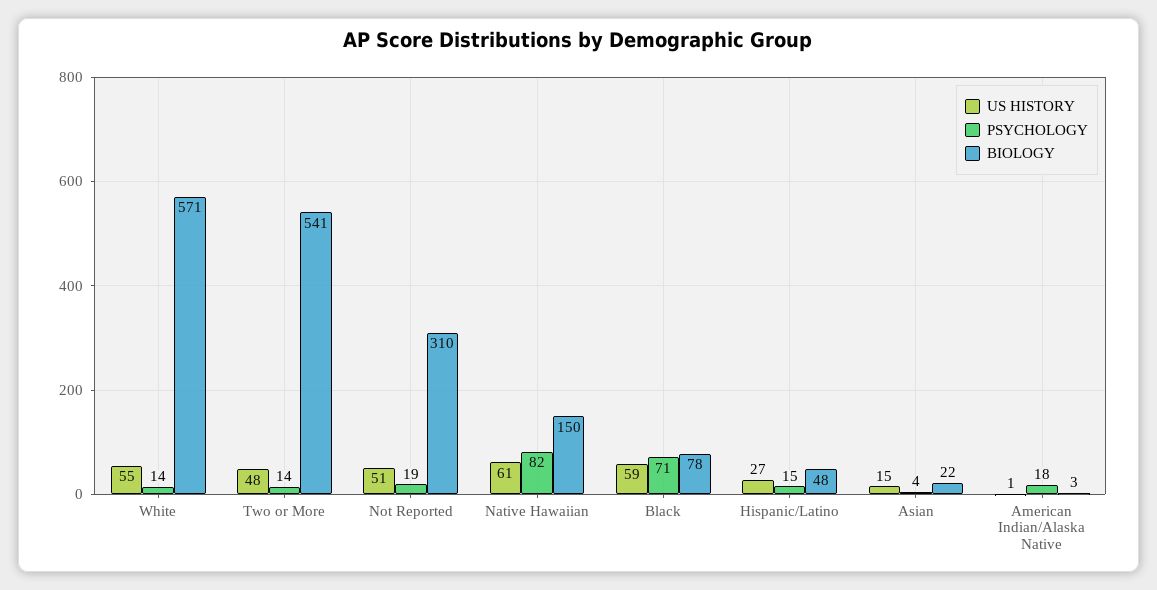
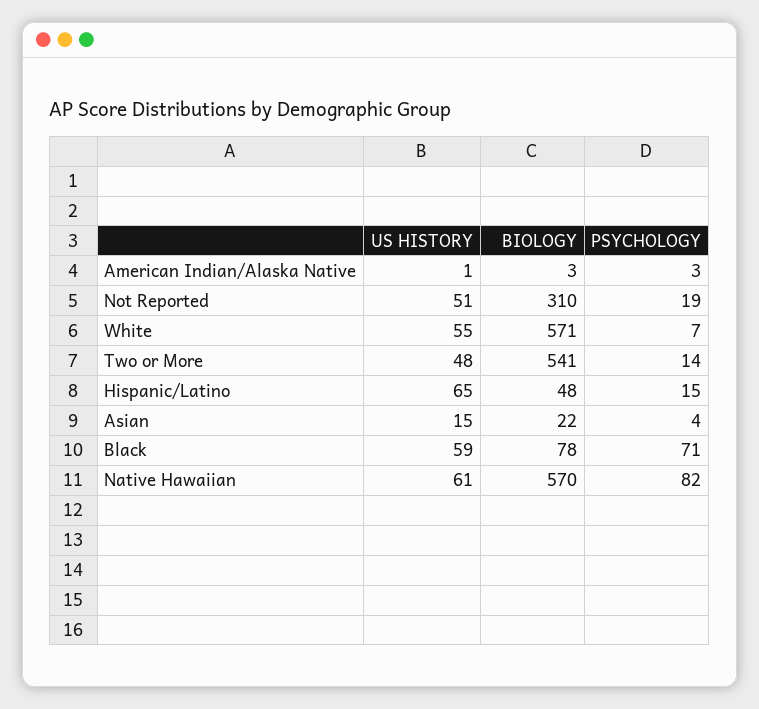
  {
    "US HISTORY": {
      "White": 55,
      "Two or More": 48,
      "Not Reported": 51,
      "Native Hawaiian": 61,
      "Black": 59,
-     "Hispanic/Latino": 27,
+     "Hispanic/Latino": 65,
      "Asian": 15,
      "American Indian/Alaska Native": 1
    },
    "PSYCHOLOGY": {
-     "White": 14,
+     "White": 7,
      "Two or More": 14,
      "Not Reported": 19,
      "Native Hawaiian": 82,
      "Black": 71,
      "Hispanic/Latino": 15,
      "Asian": 4,
-     "American Indian/Alaska Native": 18
+     "American Indian/Alaska Native": 3
    },
    "BIOLOGY": {
      "White": 571,
      "Two or More": 541,
      "Not Reported": 310,
-     "Native Hawaiian": 150,
+     "Native Hawaiian": 570,
      "Black": 78,
      "Hispanic/Latino": 48,
      "Asian": 22,
      "American Indian/Alaska Native": 3
    }
  }

